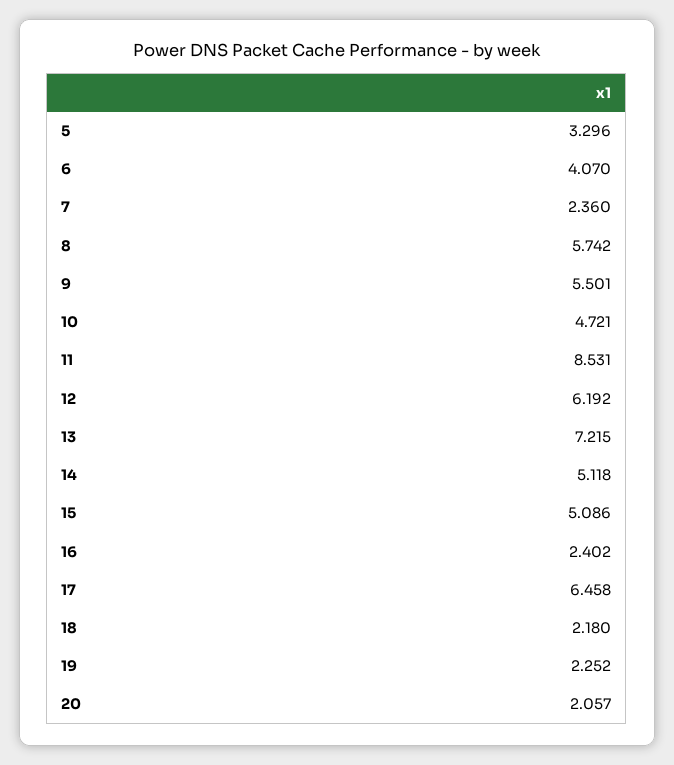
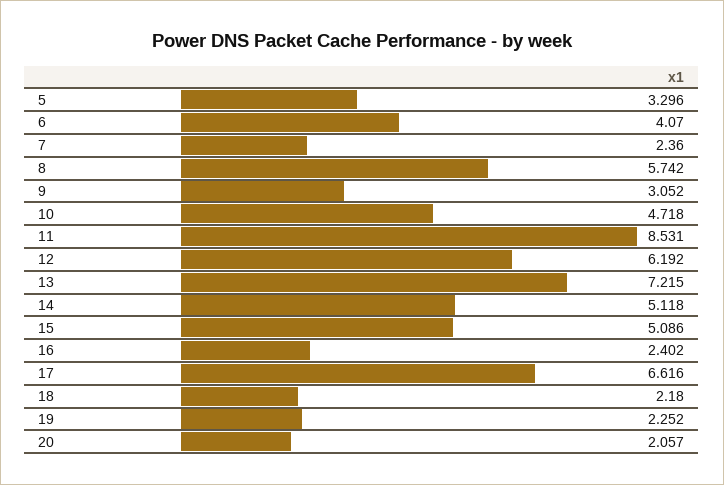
  {
    "5": 3.296,
    "6": 4.07,
    "7": 2.36,
    "8": 5.742,
-   "9": 5.501,
+   "9": 3.052,
-   "10": 4.721,
+   "10": 4.718,
    "11": 8.531,
    "12": 6.192,
    "13": 7.215,
    "14": 5.118,
    "15": 5.086,
    "16": 2.402,
-   "17": 6.458,
+   "17": 6.616,
    "18": 2.18,
    "19": 2.252,
    "20": 2.057
  }

